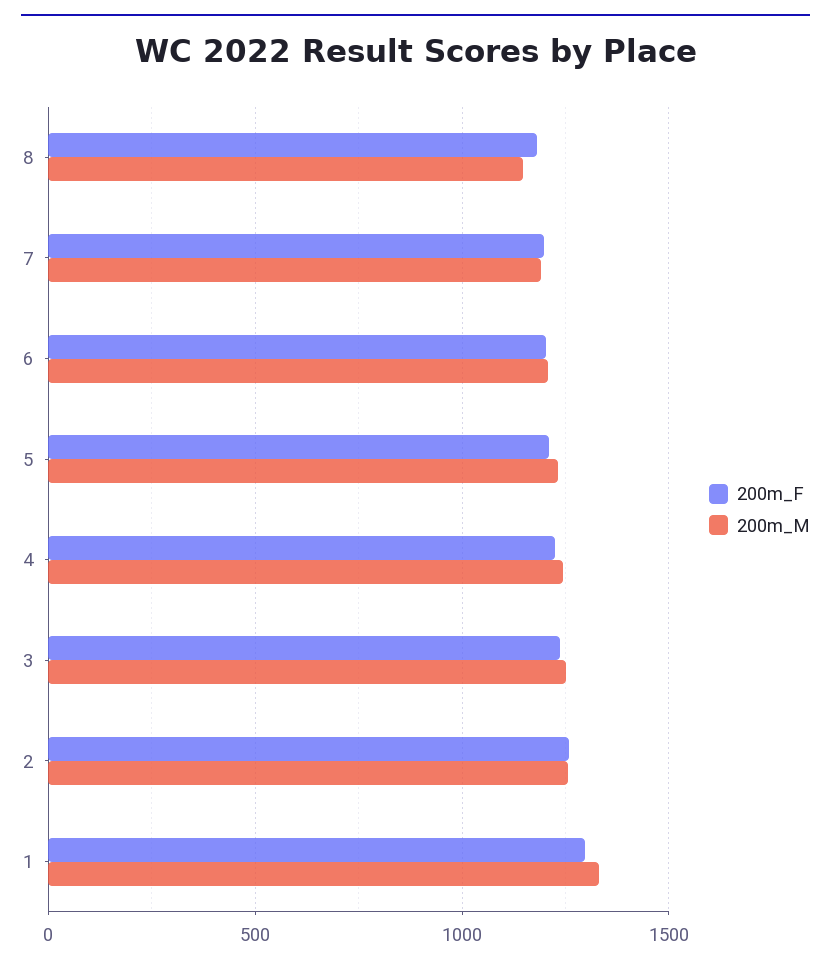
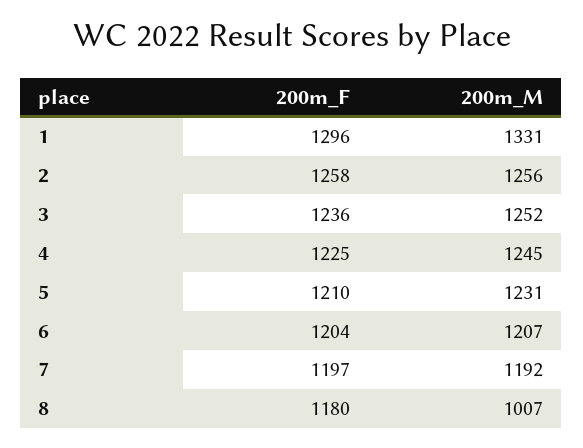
  {
    "200m_F": {
      "8": 1180,
      "7": 1197,
      "6": 1204,
      "5": 1210,
      "4": 1225,
      "3": 1236,
      "2": 1258,
      "1": 1296
    },
    "200m_M": {
-     "8": 1150,
+     "8": 1007,
      "7": 1192,
      "6": 1207,
      "5": 1231,
      "4": 1245,
      "3": 1252,
      "2": 1256,
      "1": 1331
    }
  }

